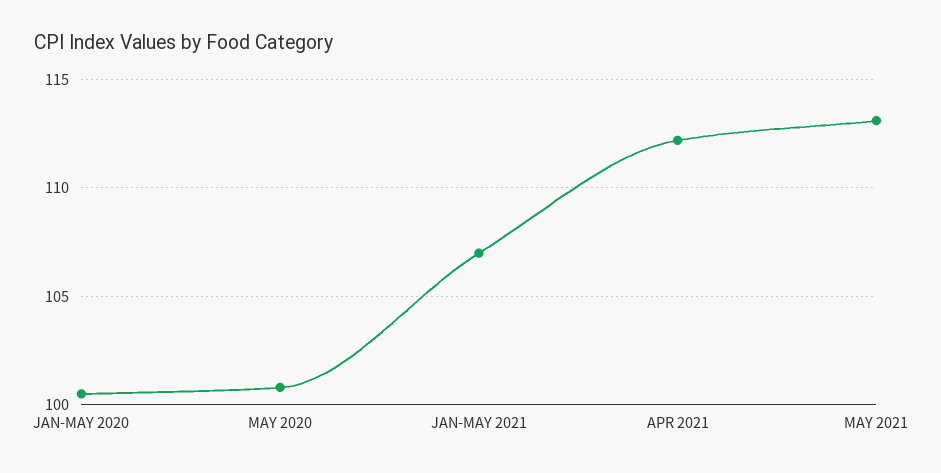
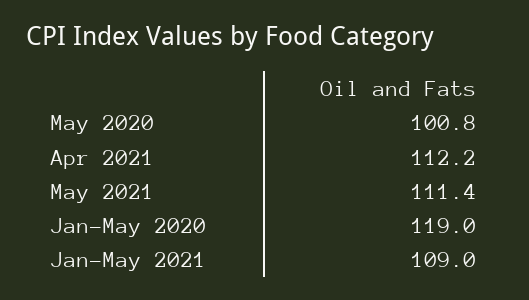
  {
-   "JAN-MAY 2020": 100.5,
+   "JAN-MAY 2020": 119,
    "MAY 2020": 100.8,
-   "JAN-MAY 2021": 107,
+   "JAN-MAY 2021": 109,
    "APR 2021": 112.2,
-   "MAY 2021": 113
+   "MAY 2021": 111.4
  }

